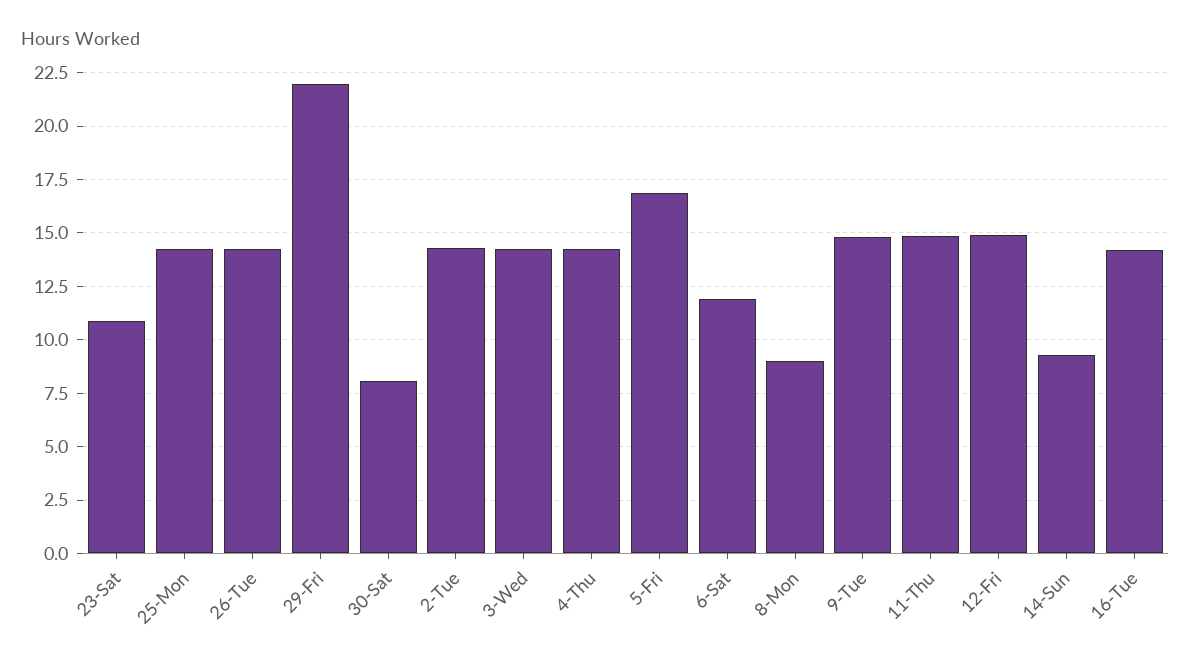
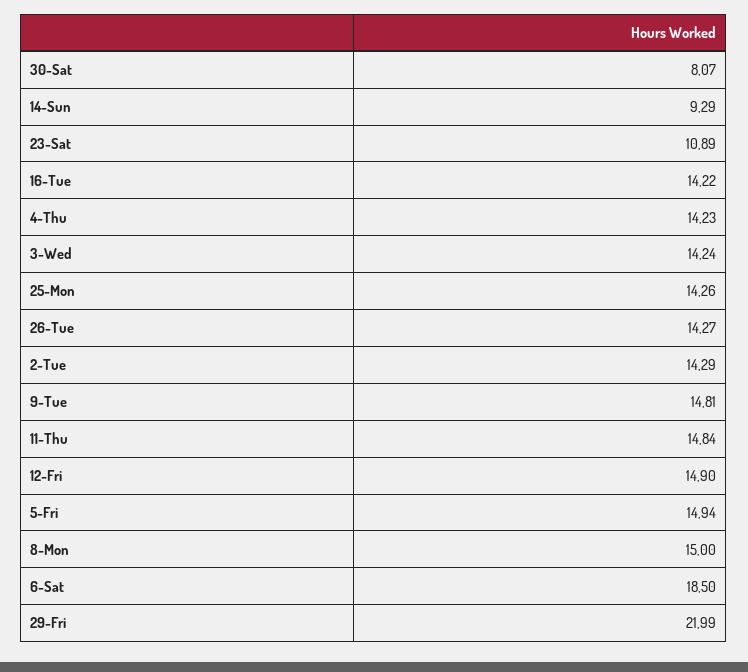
  {
    "23-Sat": 10.89,
    "25-Mon": 14.26,
    "26-Tue": 14.27,
    "29-Fri": 21.99,
    "30-Sat": 8.07,
    "2-Tue": 14.29,
    "3-Wed": 14.24,
    "4-Thu": 14.23,
-   "5-Fri": 17,
+   "5-Fri": 14.94,
-   "6-Sat": 12,
+   "6-Sat": 18.5,
-   "8-Mon": 9,
+   "8-Mon": 15,
    "9-Tue": 14.81,
    "11-Thu": 14.84,
    "12-Fri": 14.9,
    "14-Sun": 9.29,
    "16-Tue": 14.22
  }

